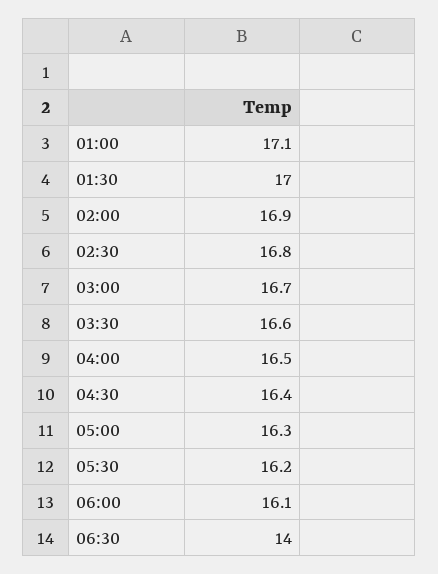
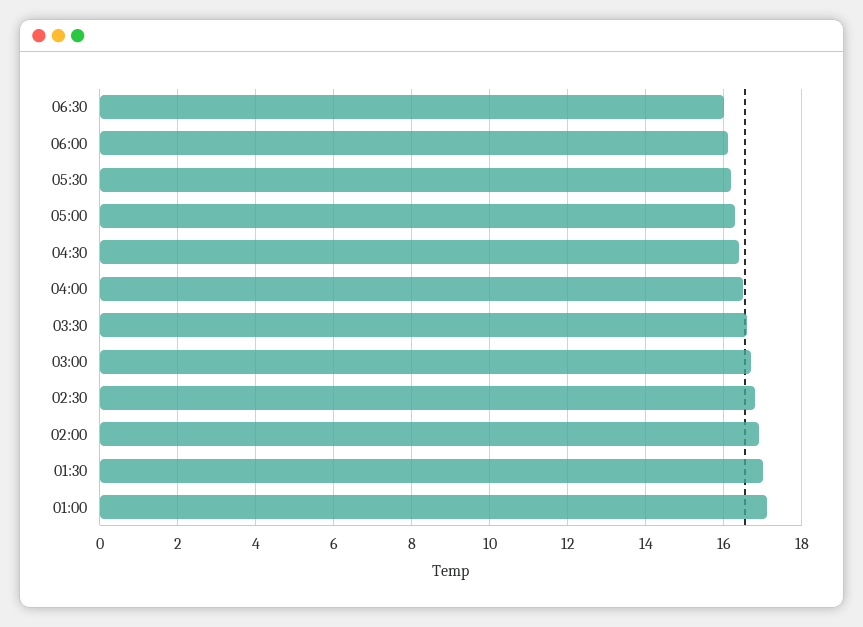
  {
    "01:00": 17.1,
    "01:30": 17,
    "02:00": 16.9,
    "02:30": 16.8,
    "03:00": 16.7,
    "03:30": 16.6,
    "04:00": 16.5,
    "04:30": 16.4,
    "05:00": 16.3,
    "05:30": 16.2,
    "06:00": 16.1,
-   "06:30": 14
+   "06:30": 16
  }

